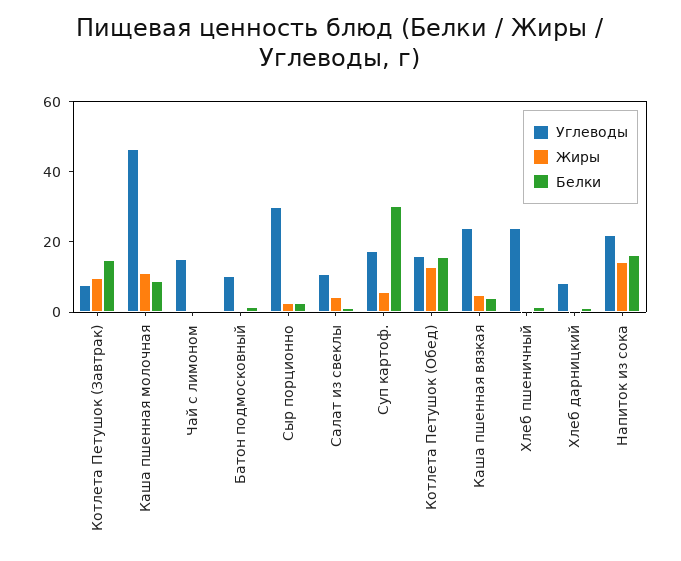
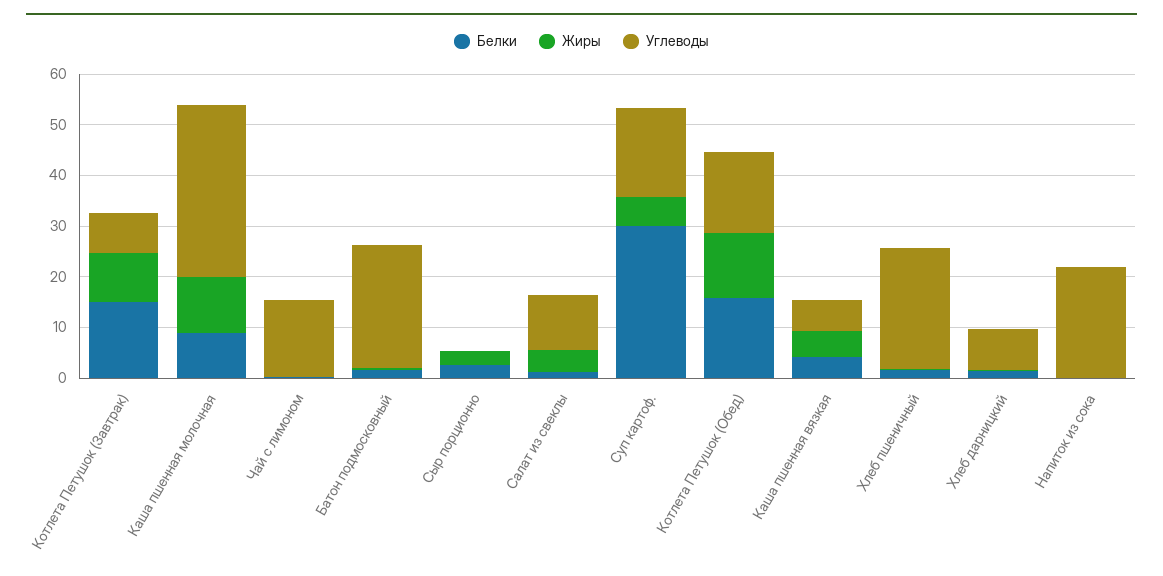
  {
    "Углеводы": {
      "Котлета Петушок (Завтрак)": 8,
-     "Каша пшенная молочная": 45,
+     "Каша пшенная молочная": 34,
      "Чай с лимоном": 16,
-     "Батон подмосковный": 10,
+     "Батон подмосковный": 24,
-     "Сыр порционно": 30,
+     "Сыр порционно": 0,
      "Салат из свеклы": 10,
      "Суп картоф.": 18,
      "Котлета Петушок (Обед)": 16,
-     "Каша пшенная вязкая": 25,
+     "Каша пшенная вязкая": 6,
      "Хлеб пшеничный": 24,
      "Хлеб дарницкий": 8,
      "Напиток из сока": 22
    },
    "Жиры": {
      "Котлета Петушок (Завтрак)": 10,
      "Каша пшенная молочная": 12,
      "Чай с лимоном": 0,
      "Батон подмосковный": 0,
      "Сыр порционно": 2,
      "Салат из свеклы": 4,
      "Суп картоф.": 6,
      "Котлета Петушок (Обед)": 12,
      "Каша пшенная вязкая": 6,
      "Хлеб пшеничный": 0,
      "Хлеб дарницкий": 0,
-     "Напиток из сока": 15
+     "Напиток из сока": 0
    },
    "Белки": {
      "Котлета Петушок (Завтрак)": 16,
      "Каша пшенная молочная": 8,
      "Чай с лимоном": 0,
      "Батон подмосковный": 2,
      "Сыр порционно": 2,
      "Салат из свеклы": 2,
      "Суп картоф.": 30,
      "Котлета Петушок (Обед)": 16,
      "Каша пшенная вязкая": 4,
      "Хлеб пшеничный": 2,
      "Хлеб дарницкий": 2,
-     "Напиток из сока": 15
+     "Напиток из сока": 0
    }
  }

